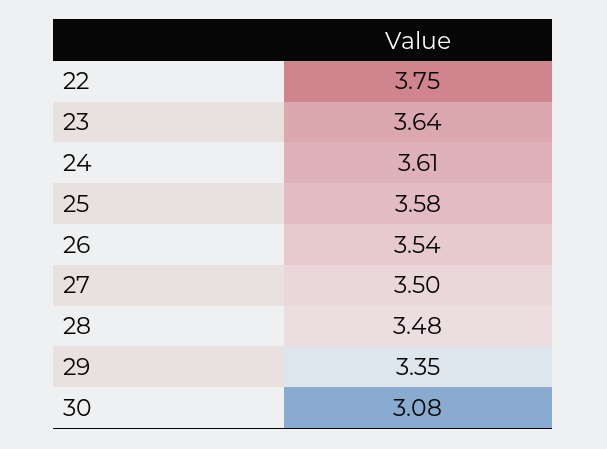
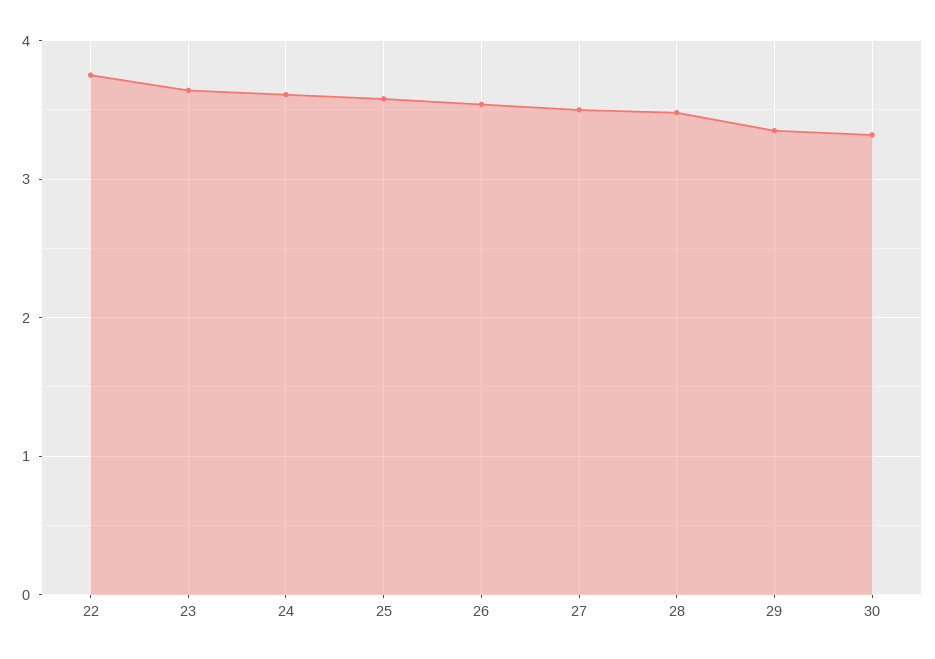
  {
    "22": 3.75,
    "23": 3.64,
    "24": 3.61,
    "25": 3.58,
    "26": 3.54,
    "27": 3.5,
    "28": 3.48,
    "29": 3.35,
-   "30": 3.08
+   "30": 3.3
  }

